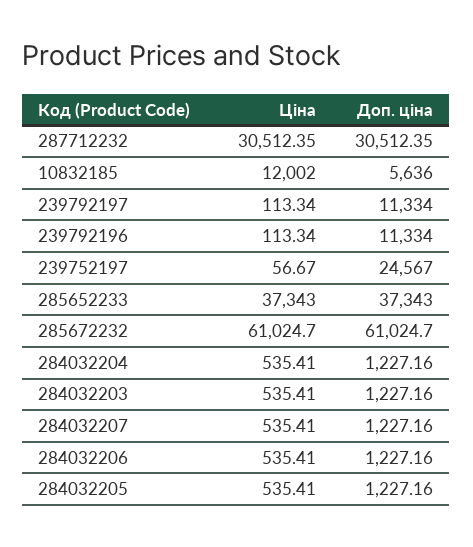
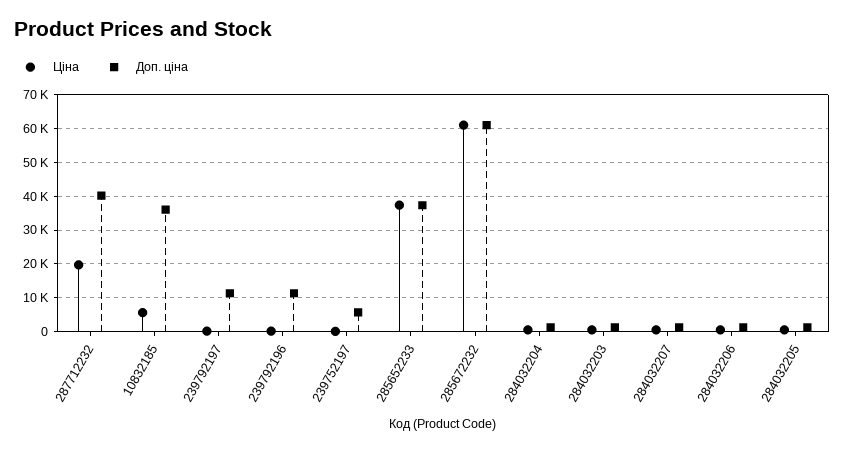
  {
    "Ціна": {
-     "287712232": 30512.35,
+     "287712232": 20000,
-     "10832185": 12002,
+     "10832185": 6000,
      "239792197": 113.34,
      "239792196": 113.34,
      "239752197": 56.67,
      "285652233": 37343,
      "285672232": 61024.7,
      "284032204": 535.41,
      "284032203": 535.41,
      "284032207": 535.41,
      "284032206": 535.41,
      "284032205": 535.41
    },
    "Доп. ціна": {
-     "287712232": 30512.35,
+     "287712232": 40000,
-     "10832185": 5636,
+     "10832185": 36000,
      "239792197": 11334,
      "239792196": 11334,
-     "239752197": 24567,
+     "239752197": 6000,
      "285652233": 37343,
      "285672232": 61024.7,
      "284032204": 1227.16,
      "284032203": 1227.16,
      "284032207": 1227.16,
      "284032206": 1227.16,
      "284032205": 1227.16
    }
  }

